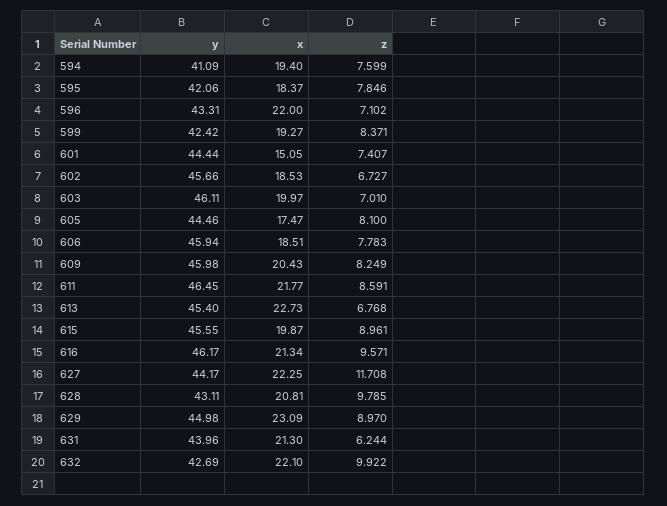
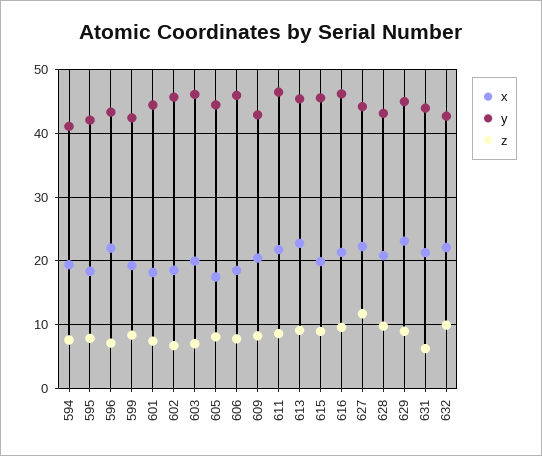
  {
    "y": {
      "594": 41.09,
      "595": 42.06,
      "596": 43.31,
      "599": 42.42,
      "601": 44.44,
      "602": 45.66,
      "603": 46.11,
      "605": 44.46,
      "606": 45.94,
-     "609": 45.98,
+     "609": 43,
      "611": 46.45,
      "613": 45.4,
      "615": 45.55,
      "616": 46.17,
      "627": 44.17,
      "628": 43.11,
      "629": 44.98,
      "631": 43.96,
      "632": 42.69
    },
    "x": {
      "594": 19.4,
      "595": 18.37,
      "596": 22,
      "599": 19.27,
-     "601": 15.05,
+     "601": 18,
      "602": 18.53,
      "603": 19.97,
      "605": 17.47,
      "606": 18.51,
      "609": 20.43,
      "611": 21.77,
      "613": 22.73,
      "615": 19.87,
      "616": 21.34,
      "627": 22.25,
      "628": 20.81,
      "629": 23.09,
      "631": 21.3,
      "632": 22.1
    },
    "z": {
      "594": 7.599,
      "595": 7.846,
      "596": 7.102,
      "599": 8.371,
      "601": 7.407,
      "602": 6.727,
      "603": 7.01,
      "605": 8.1,
      "606": 7.783,
      "609": 8.249,
      "611": 8.591,
-     "613": 6.768,
+     "613": 9,
      "615": 8.961,
      "616": 9.571,
      "627": 11.708,
      "628": 9.785,
      "629": 8.97,
      "631": 6.244,
      "632": 9.922
    }
  }

